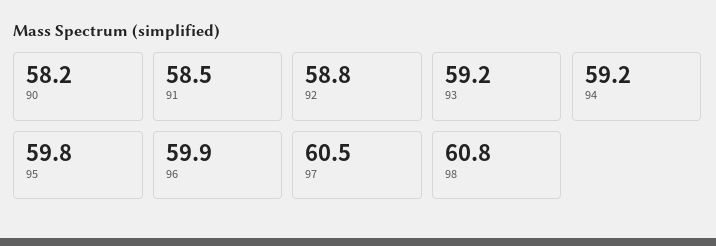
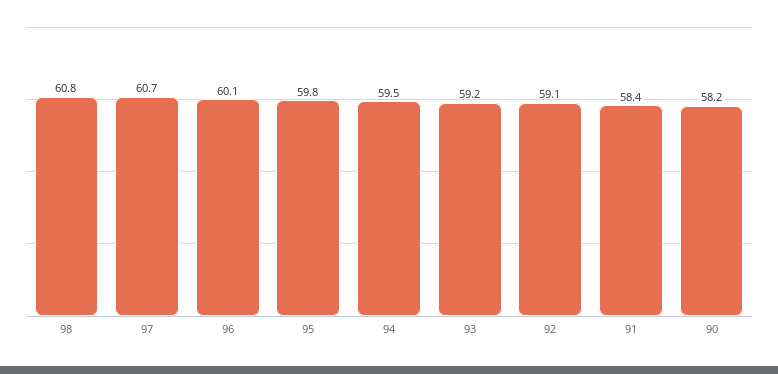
  {
    "90": 58.2,
-   "91": 58.5,
+   "91": 58.4,
-   "92": 58.8,
+   "92": 59.1,
    "93": 59.2,
-   "94": 59.2,
+   "94": 59.5,
    "95": 59.8,
-   "96": 59.9,
+   "96": 60.1,
-   "97": 60.5,
+   "97": 60.7,
    "98": 60.8
  }

